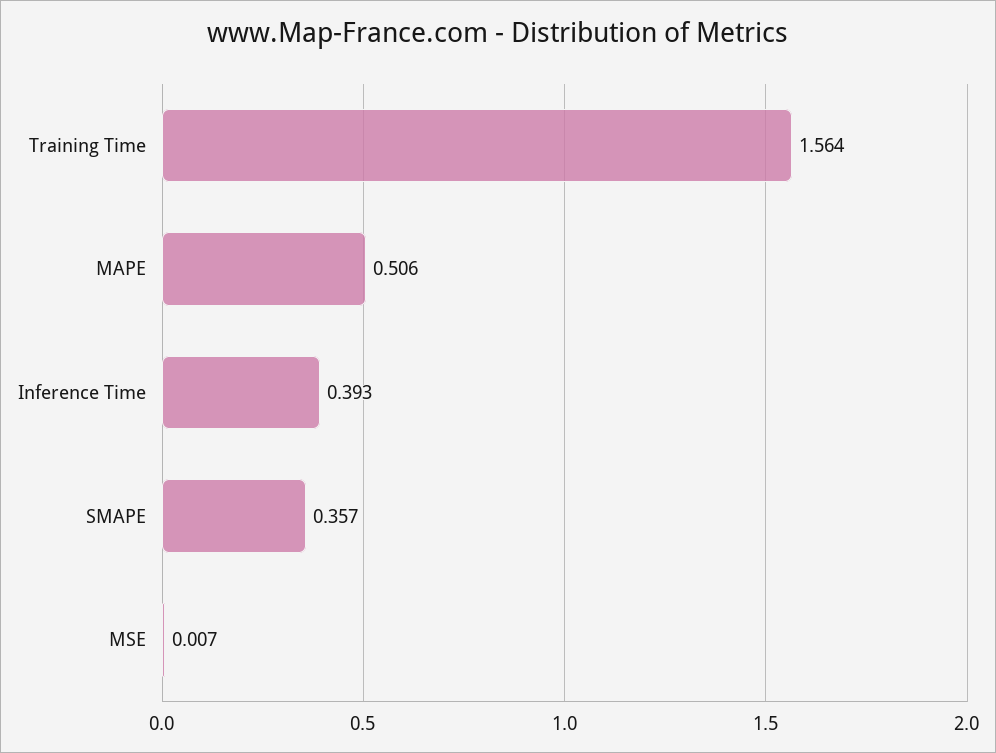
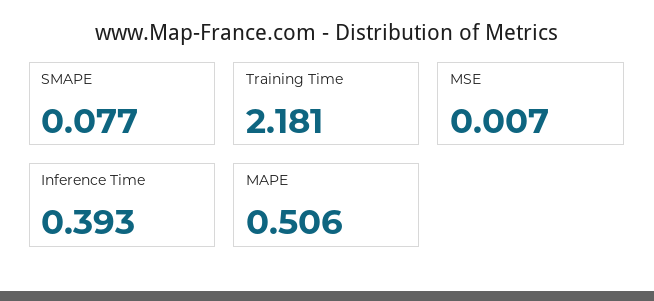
  {
-   "Training Time": 1.564,
+   "Training Time": 2.181,
    "MAPE": 0.506,
    "Inference Time": 0.393,
-   "SMAPE": 0.357,
+   "SMAPE": 0.077,
    "MSE": 0.007
  }

